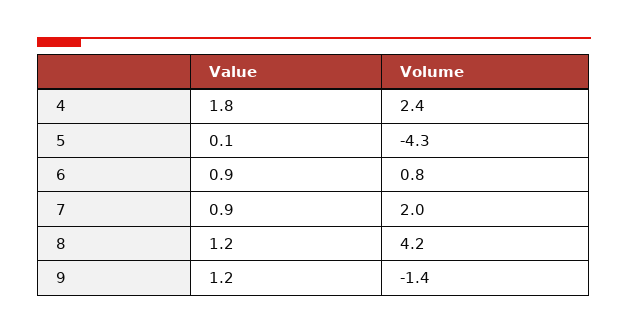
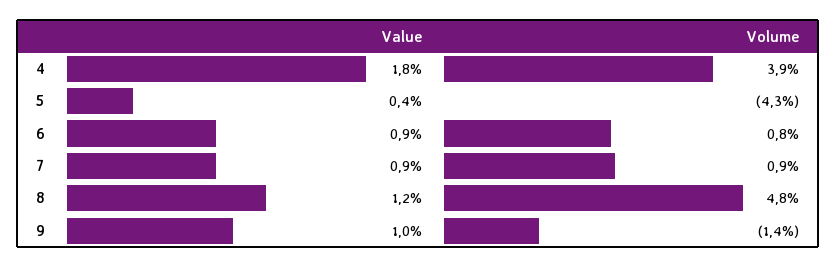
  {
    "Value": {
      "4": 1.8,
-     "5": 0.1,
+     "5": 0.4,
      "6": 0.9,
      "7": 0.9,
      "8": 1.2,
-     "9": 1.2
+     "9": 1
    },
    "Volume": {
-     "4": 2.4,
+     "4": 3.9,
      "5": -4.3,
      "6": 0.8,
-     "7": 2,
+     "7": 0.9,
-     "8": 4.2,
+     "8": 4.8,
      "9": -1.4
    }
  }

